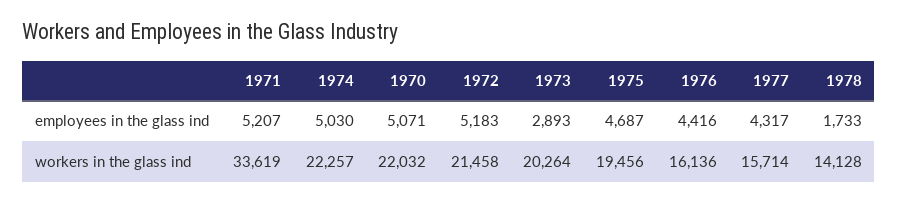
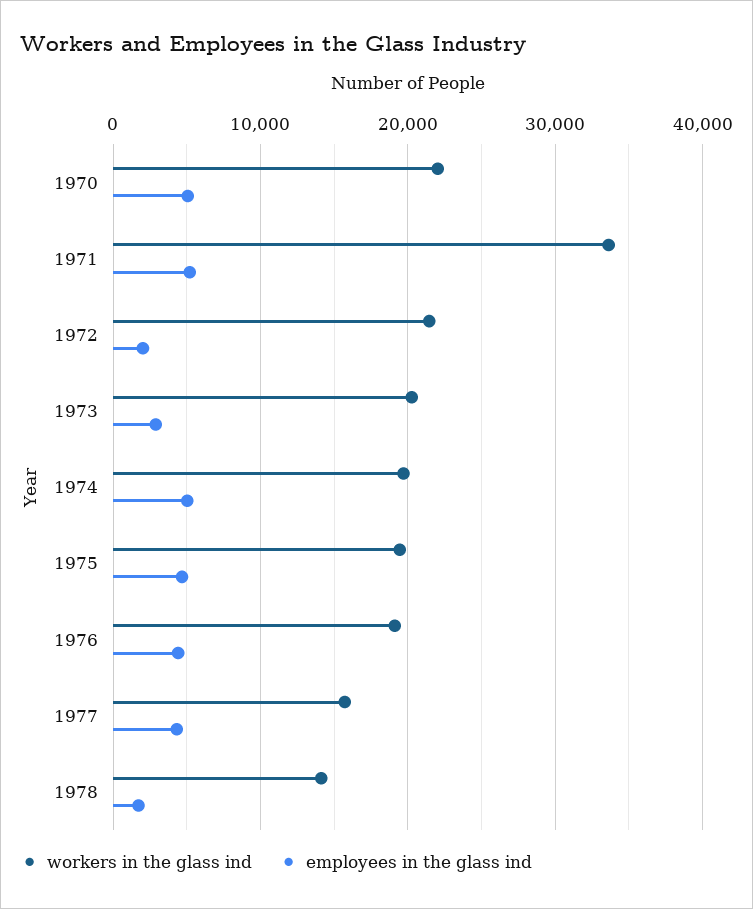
  {
    "employees in the glass ind": {
      "1971": 5207,
      "1974": 5030,
      "1970": 5071,
-     "1972": 5183,
+     "1972": 2000,
      "1973": 2893,
      "1975": 4687,
      "1976": 4416,
      "1977": 4317,
      "1978": 1733
    },
    "workers in the glass ind": {
      "1971": 33619,
-     "1974": 22257,
+     "1974": 20000,
      "1970": 22032,
      "1972": 21458,
      "1973": 20264,
      "1975": 19456,
-     "1976": 16136,
+     "1976": 19000,
      "1977": 15714,
      "1978": 14128
    }
  }

